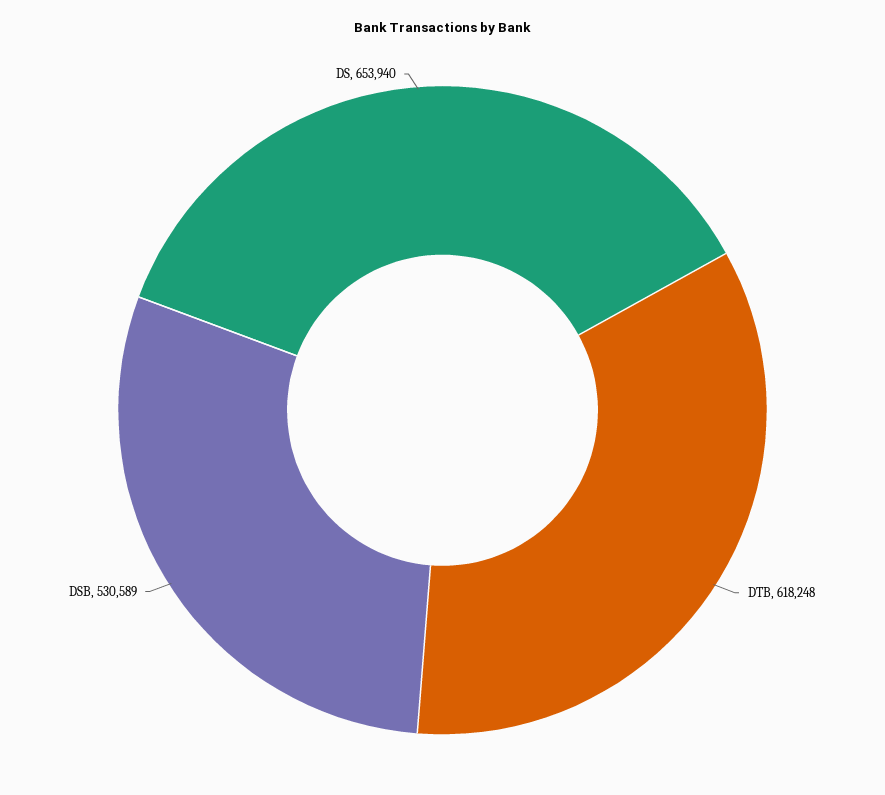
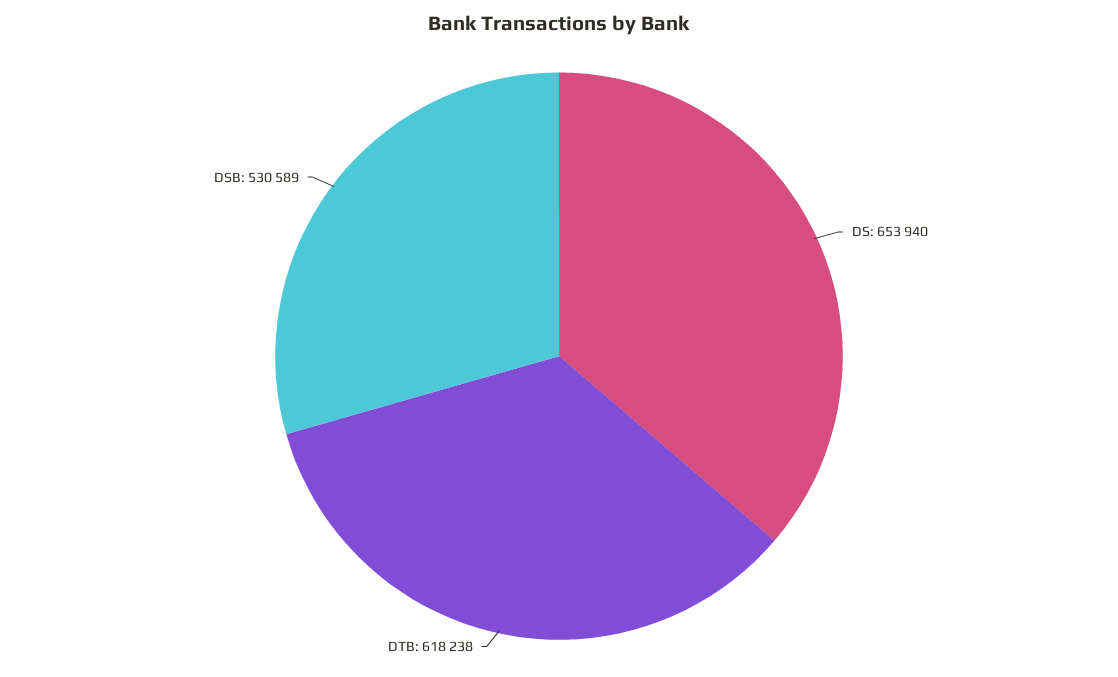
  {
-   "DTB": 618248,
+   "DTB": 618238,
    "DSB": 530589,
    "DS": 653940
  }

